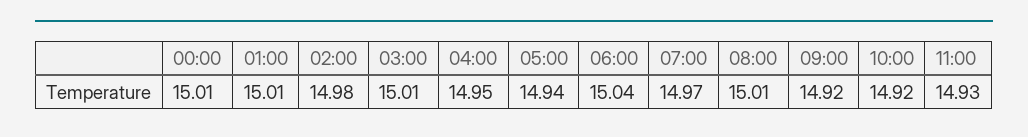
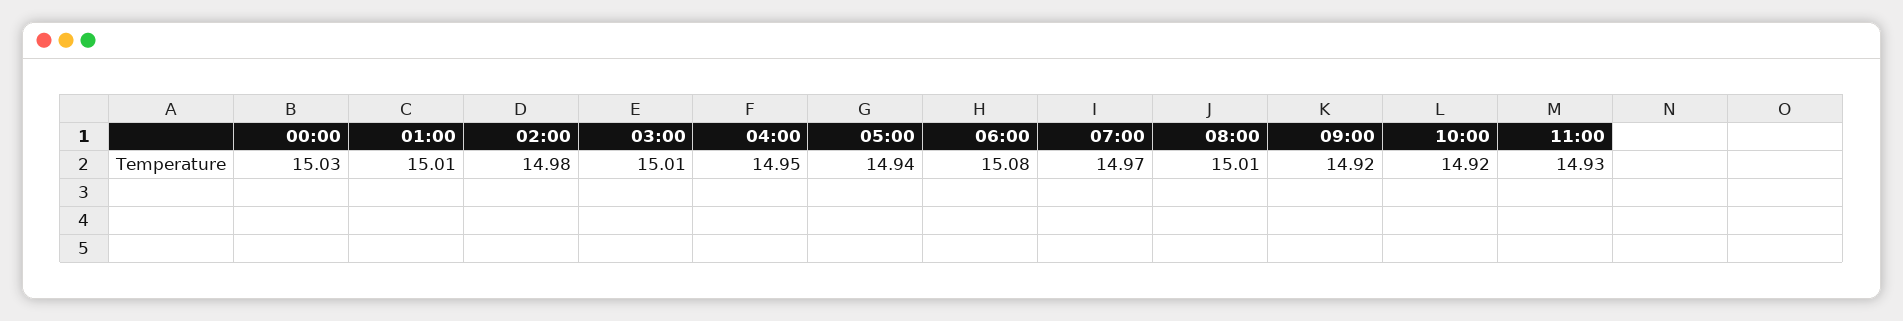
  {
-   "00:00": 15.01,
+   "00:00": 15.03,
    "01:00": 15.01,
    "02:00": 14.98,
    "03:00": 15.01,
    "04:00": 14.95,
    "05:00": 14.94,
-   "06:00": 15.04,
+   "06:00": 15.08,
    "07:00": 14.97,
    "08:00": 15.01,
    "09:00": 14.92,
    "10:00": 14.92,
    "11:00": 14.93
  }

